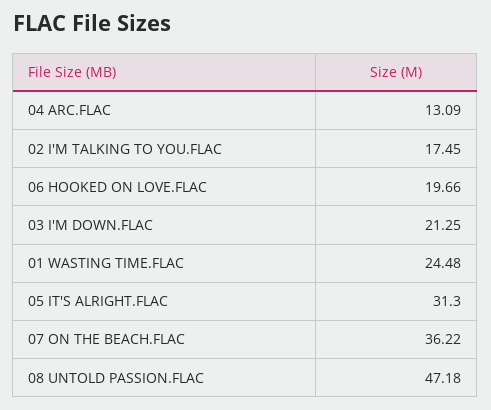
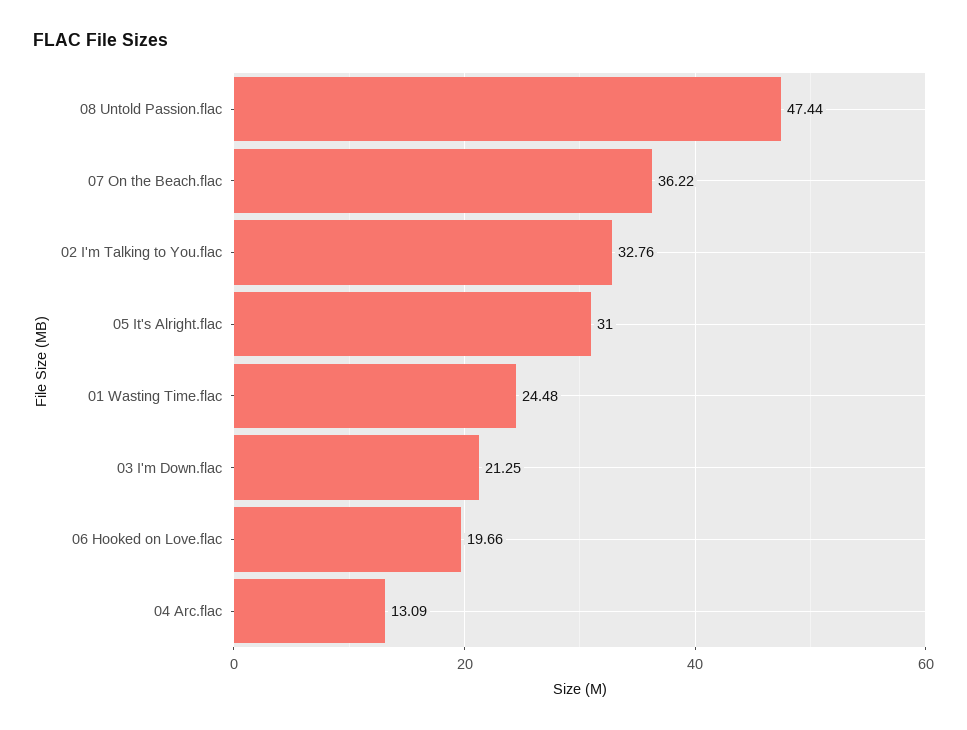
  {
    "04 ARC.FLAC": 13.09,
-   "02 I'M TALKING TO YOU.FLAC": 17.45,
+   "02 I'M TALKING TO YOU.FLAC": 32.76,
    "06 HOOKED ON LOVE.FLAC": 19.66,
    "03 I'M DOWN.FLAC": 21.25,
    "01 WASTING TIME.FLAC": 24.48,
-   "05 IT'S ALRIGHT.FLAC": 31.3,
+   "05 IT'S ALRIGHT.FLAC": 31,
    "07 ON THE BEACH.FLAC": 36.22,
-   "08 UNTOLD PASSION.FLAC": 47.18
+   "08 UNTOLD PASSION.FLAC": 47.44
  }

